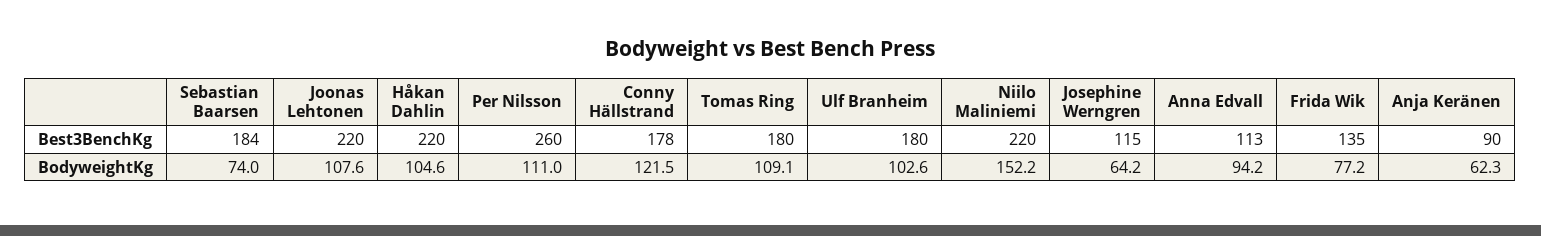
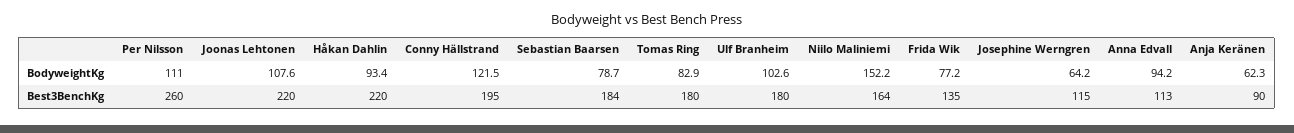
  {
    "Sebastian Baarsen": {
      "Best3BenchKg": 184,
-     "BodyweightKg": 74
+     "BodyweightKg": 78.7
    },
    "Joonas Lehtonen": {
      "Best3BenchKg": 220,
      "BodyweightKg": 107.6
    },
    "Håkan Dahlin": {
      "Best3BenchKg": 220,
-     "BodyweightKg": 104.6
+     "BodyweightKg": 93.4
    },
    "Per Nilsson": {
      "Best3BenchKg": 260,
      "BodyweightKg": 111
    },
    "Conny Hällstrand": {
-     "Best3BenchKg": 178,
+     "Best3BenchKg": 195,
      "BodyweightKg": 121.5
    },
    "Tomas Ring": {
      "Best3BenchKg": 180,
-     "BodyweightKg": 109.1
+     "BodyweightKg": 82.9
    },
    "Ulf Branheim": {
      "Best3BenchKg": 180,
      "BodyweightKg": 102.6
    },
    "Niilo Maliniemi": {
-     "Best3BenchKg": 220,
+     "Best3BenchKg": 164,
      "BodyweightKg": 152.2
    },
    "Josephine Werngren": {
      "Best3BenchKg": 115,
      "BodyweightKg": 64.2
    },
    "Anna Edvall": {
      "Best3BenchKg": 113,
      "BodyweightKg": 94.2
    },
    "Frida Wik": {
      "Best3BenchKg": 135,
      "BodyweightKg": 77.2
    },
    "Anja Keränen": {
      "Best3BenchKg": 90,
      "BodyweightKg": 62.3
    }
  }

